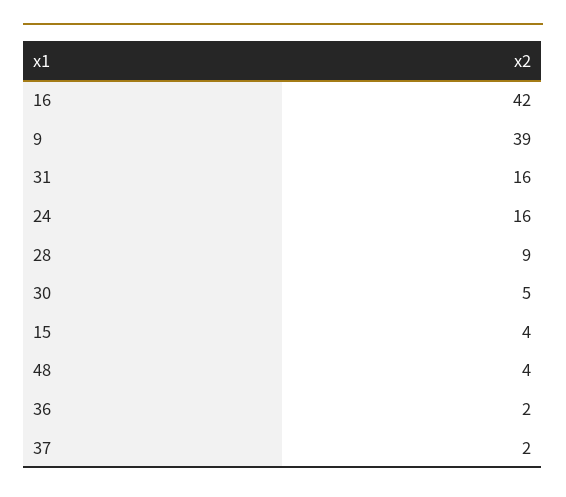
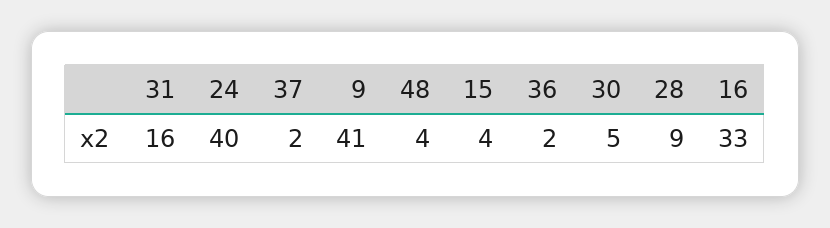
  {
-   "16": 42,
+   "16": 33,
-   "9": 39,
+   "9": 41,
    "31": 16,
-   "24": 16,
+   "24": 40,
    "28": 9,
    "30": 5,
    "15": 4,
    "48": 4,
    "36": 2,
    "37": 2
  }

